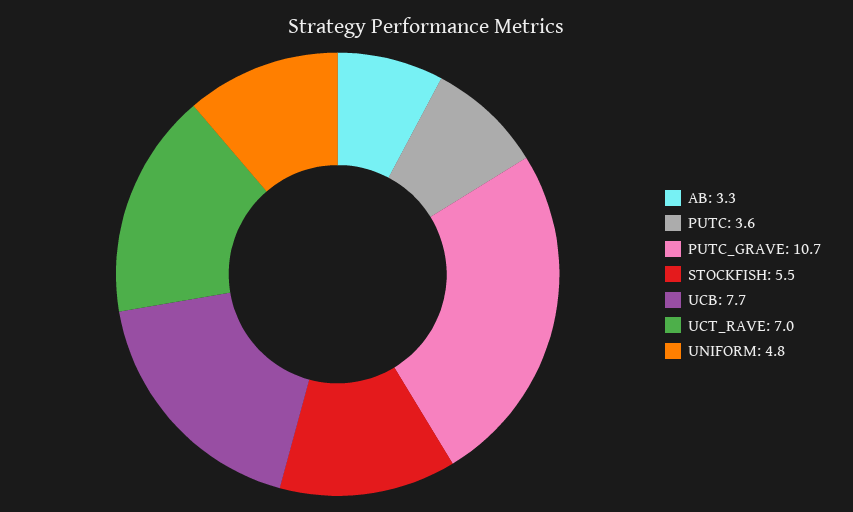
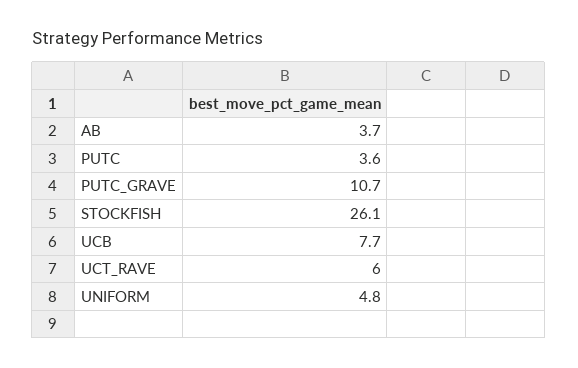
  {
-   "AB": 3.3,
+   "AB": 3.7,
    "PUTC": 3.6,
    "PUTC_GRAVE": 10.7,
-   "STOCKFISH": 5.5,
+   "STOCKFISH": 26.1,
    "UCB": 7.7,
-   "UCT_RAVE": 7,
+   "UCT_RAVE": 6,
    "UNIFORM": 4.8
  }

